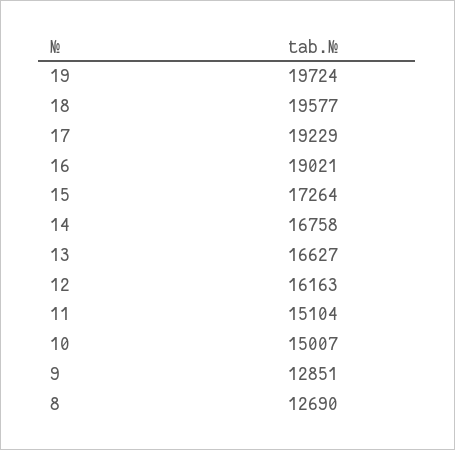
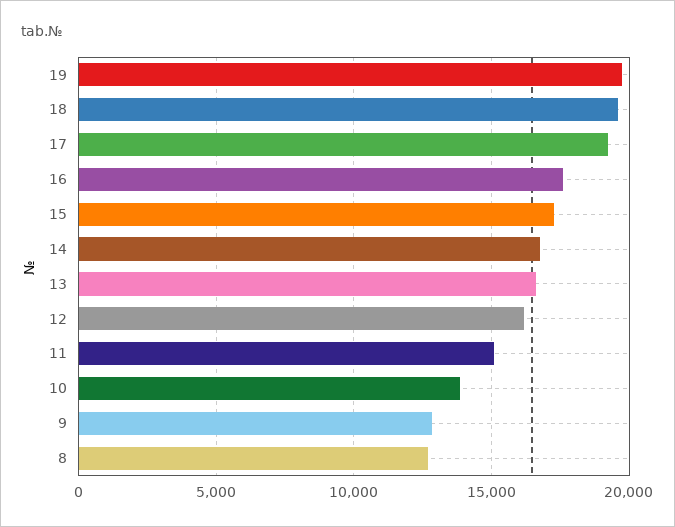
  {
    "19": 19724,
    "18": 19577,
    "17": 19229,
-   "16": 19021,
+   "16": 17500,
    "15": 17264,
    "14": 16758,
    "13": 16627,
    "12": 16163,
    "11": 15104,
-   "10": 15007,
+   "10": 14000,
    "9": 12851,
    "8": 12690
  }

